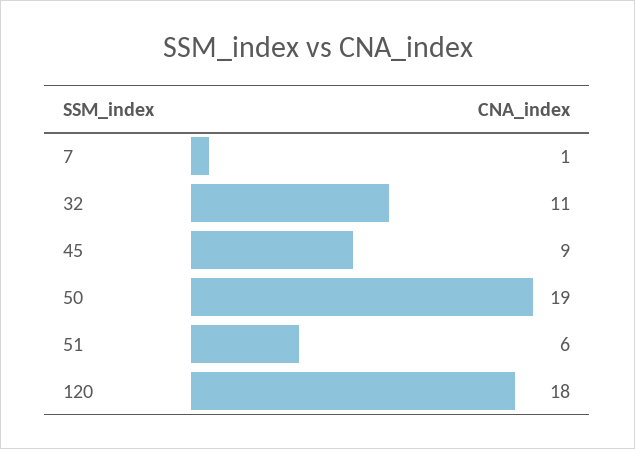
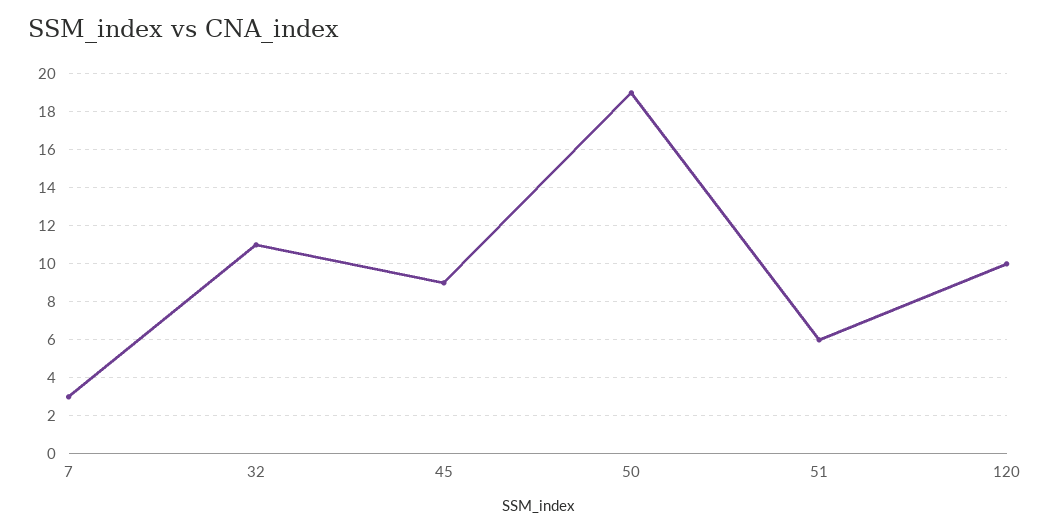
  {
-   "7": 1,
+   "7": 3,
    "32": 11,
    "45": 9,
    "50": 19,
    "51": 6,
-   "120": 18
+   "120": 10
  }

